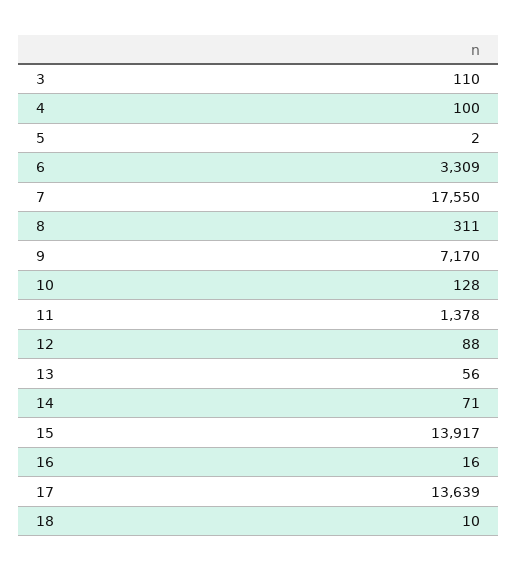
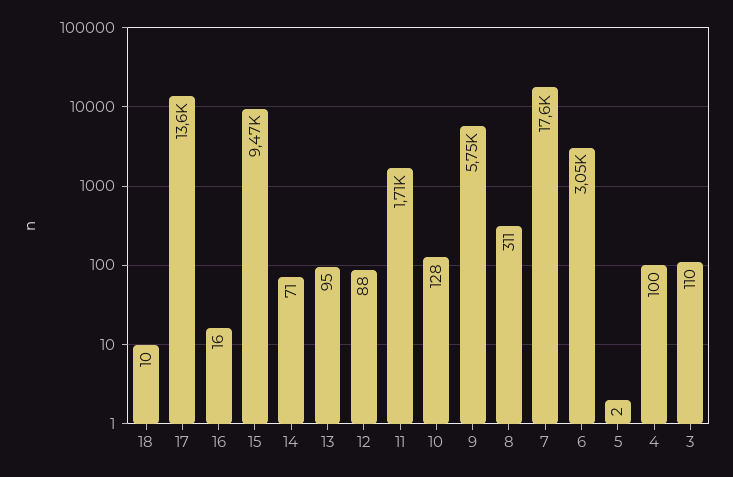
  {
    "3": 110,
    "4": 100,
    "5": 2,
-   "6": 3309,
+   "6": 3050,
    "7": 17550,
    "8": 311,
-   "9": 7170,
+   "9": 5750,
    "10": 128,
-   "11": 1378,
+   "11": 1710,
    "12": 88,
-   "13": 56,
+   "13": 95,
    "14": 71,
-   "15": 13917,
+   "15": 9470,
    "16": 16,
    "17": 13639,
    "18": 10
  }

